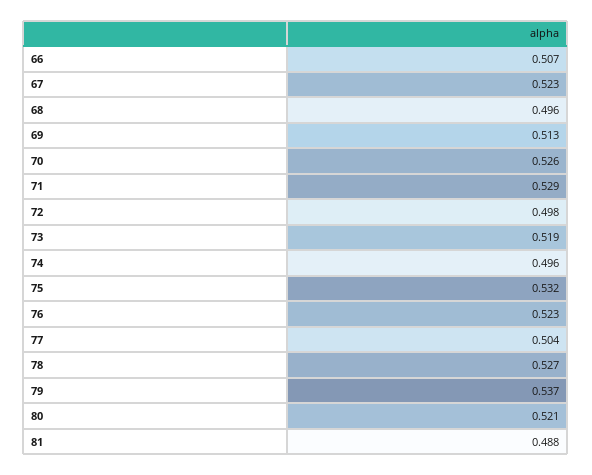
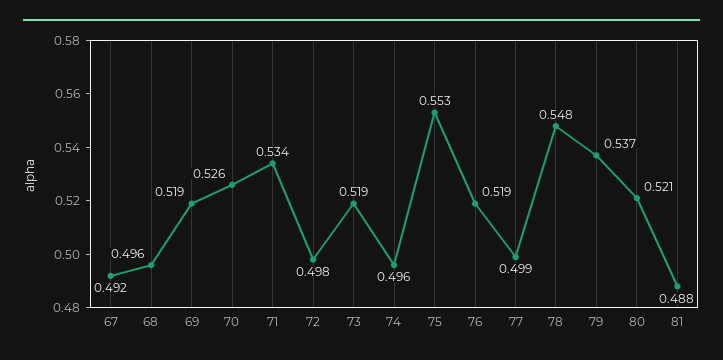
  {
-   "66": 0.507,
-   "67": 0.523,
+   "67": 0.492,
    "68": 0.496,
-   "69": 0.513,
+   "69": 0.519,
    "70": 0.526,
-   "71": 0.529,
+   "71": 0.534,
    "72": 0.498,
    "73": 0.519,
    "74": 0.496,
-   "75": 0.532,
+   "75": 0.553,
-   "76": 0.523,
+   "76": 0.519,
-   "77": 0.504,
+   "77": 0.499,
-   "78": 0.527,
+   "78": 0.548,
    "79": 0.537,
    "80": 0.521,
    "81": 0.488
  }

